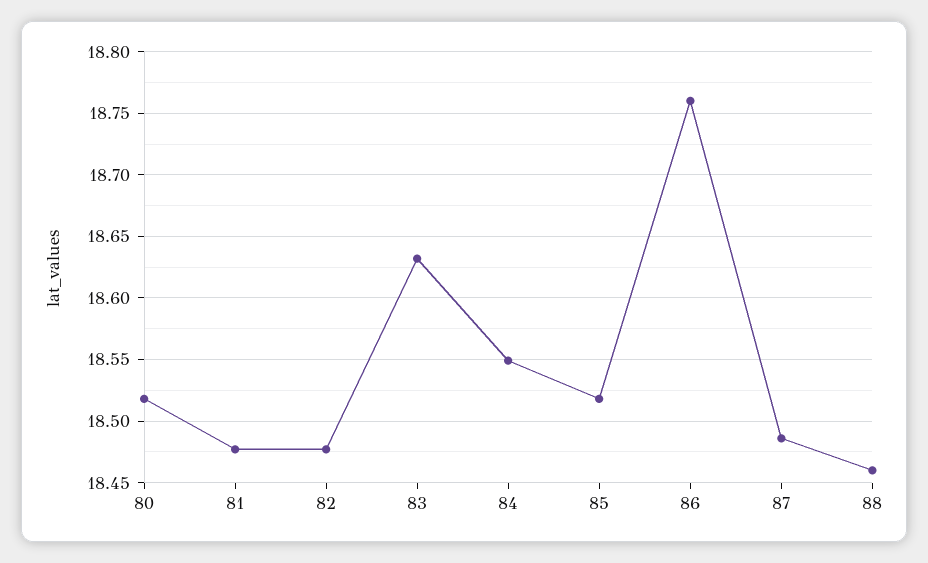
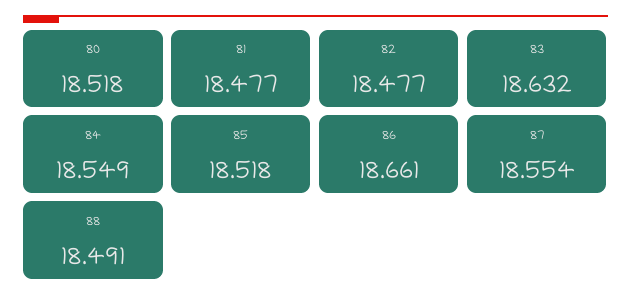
  {
    "80": 18.518,
    "81": 18.477,
    "82": 18.477,
    "83": 18.632,
    "84": 18.549,
    "85": 18.518,
-   "86": 18.76,
+   "86": 18.661,
-   "87": 18.485,
+   "87": 18.554,
-   "88": 18.46
+   "88": 18.491
  }

